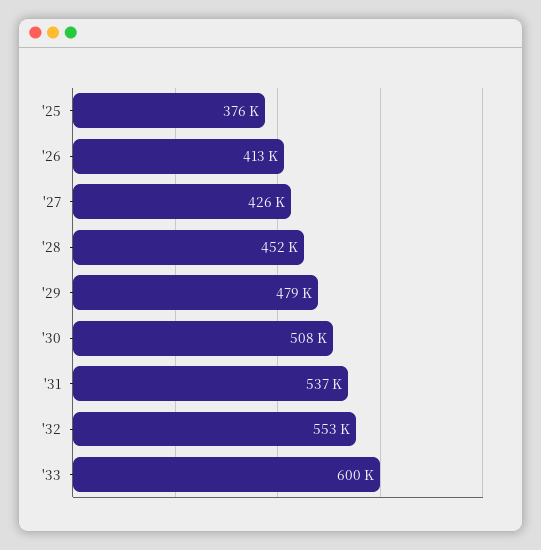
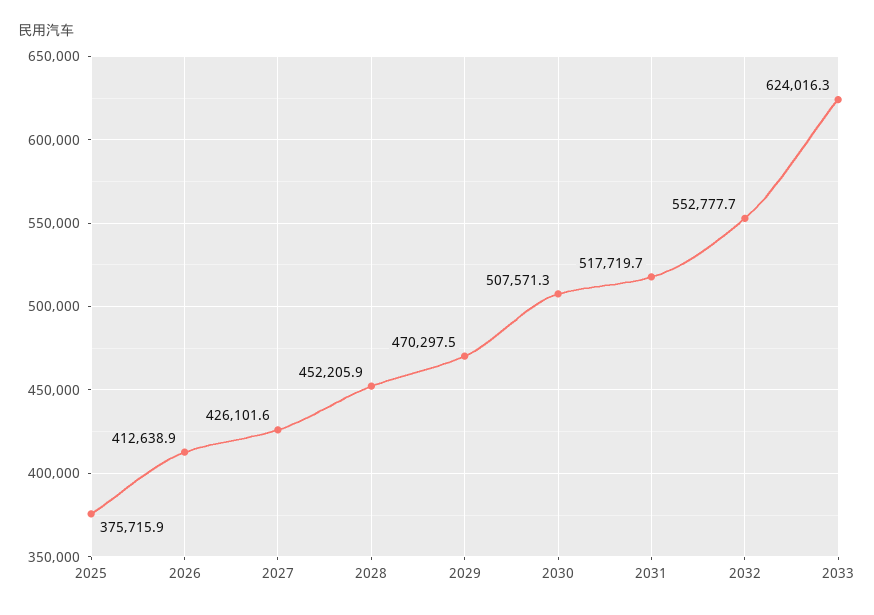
  {
    "'25": 375715.9,
    "'26": 412638.9,
    "'27": 426101.6,
    "'28": 452205.9,
-   "'29": 479000,
+   "'29": 470297.5,
    "'30": 507571.3,
-   "'31": 537000,
+   "'31": 517719.7,
    "'32": 552777.7,
-   "'33": 600000
+   "'33": 624016.3
  }

